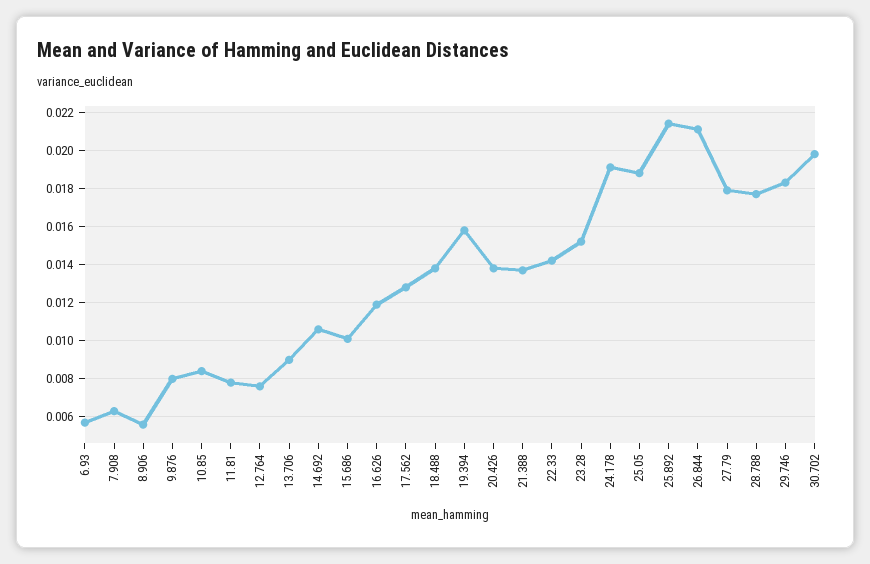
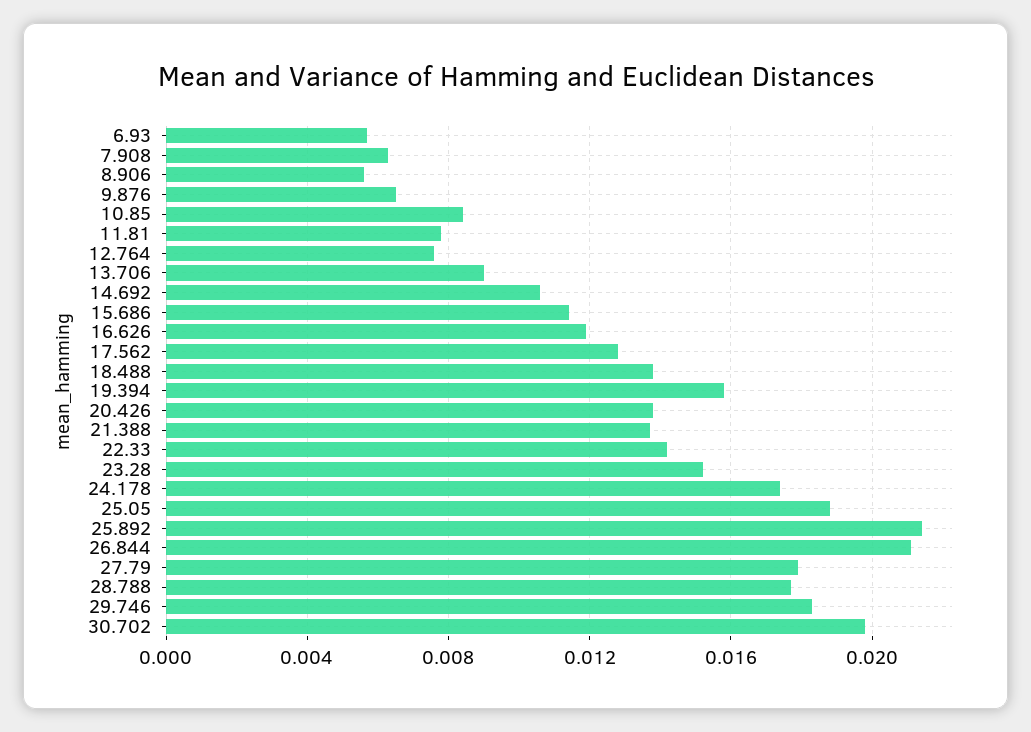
  {
    "6.93": 0.0055,
    "7.908": 0.0065,
    "8.906": 0.0055,
-   "9.876": 0.008,
+   "9.876": 0.0065,
    "10.85": 0.0085,
    "11.81": 0.008,
    "12.764": 0.0075,
    "13.706": 0.009,
    "14.692": 0.0105,
-   "15.686": 0.01,
+   "15.686": 0.0115,
    "16.626": 0.012,
    "17.562": 0.013,
    "18.488": 0.014,
    "19.394": 0.016,
    "20.426": 0.014,
    "21.388": 0.0135,
    "22.33": 0.014,
    "23.28": 0.015,
-   "24.178": 0.019,
+   "24.178": 0.0175,
    "25.05": 0.019,
    "25.892": 0.0215,
    "26.844": 0.021,
    "27.79": 0.018,
    "28.788": 0.0175,
    "29.746": 0.0185,
    "30.702": 0.02
  }

